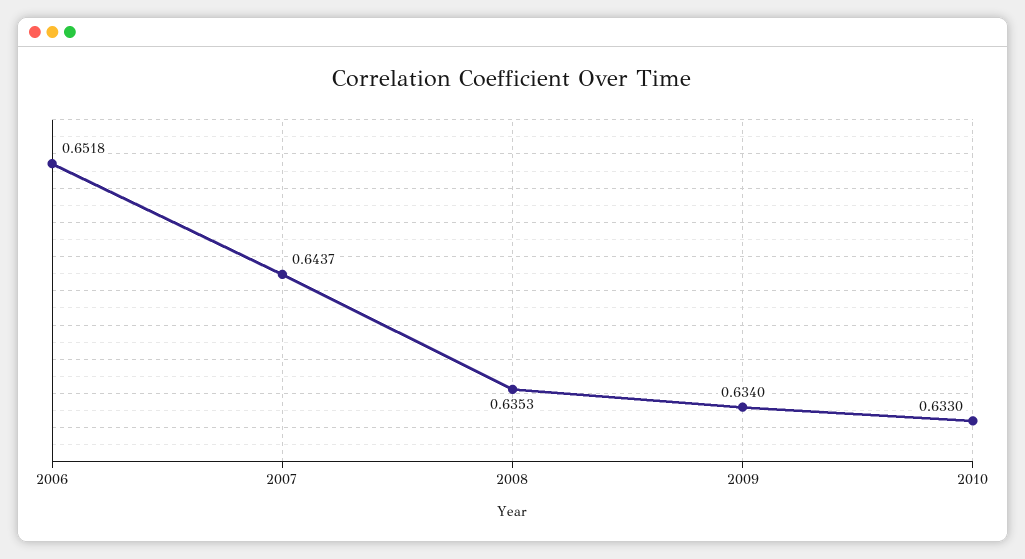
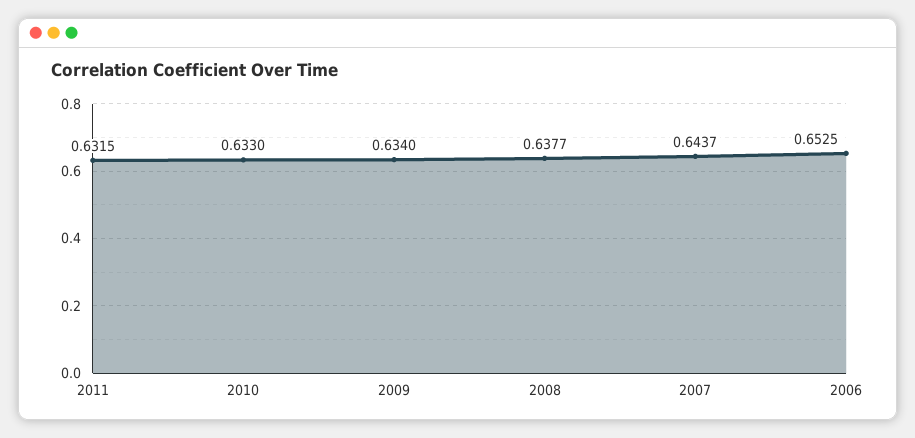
  {
-   "2006": 0.6518,
+   "2006": 0.6525,
    "2007": 0.6437,
-   "2008": 0.6353,
+   "2008": 0.6377,
    "2009": 0.634,
-   "2010": 0.633
+   "2010": 0.633,
+   "2011": 0.6315
  }

